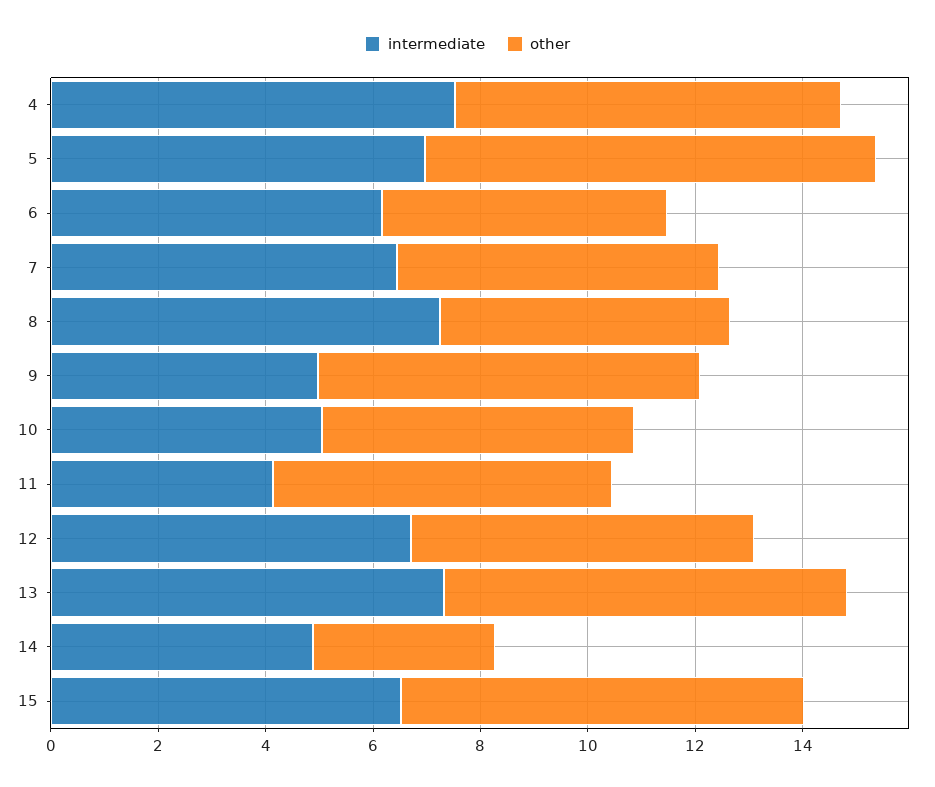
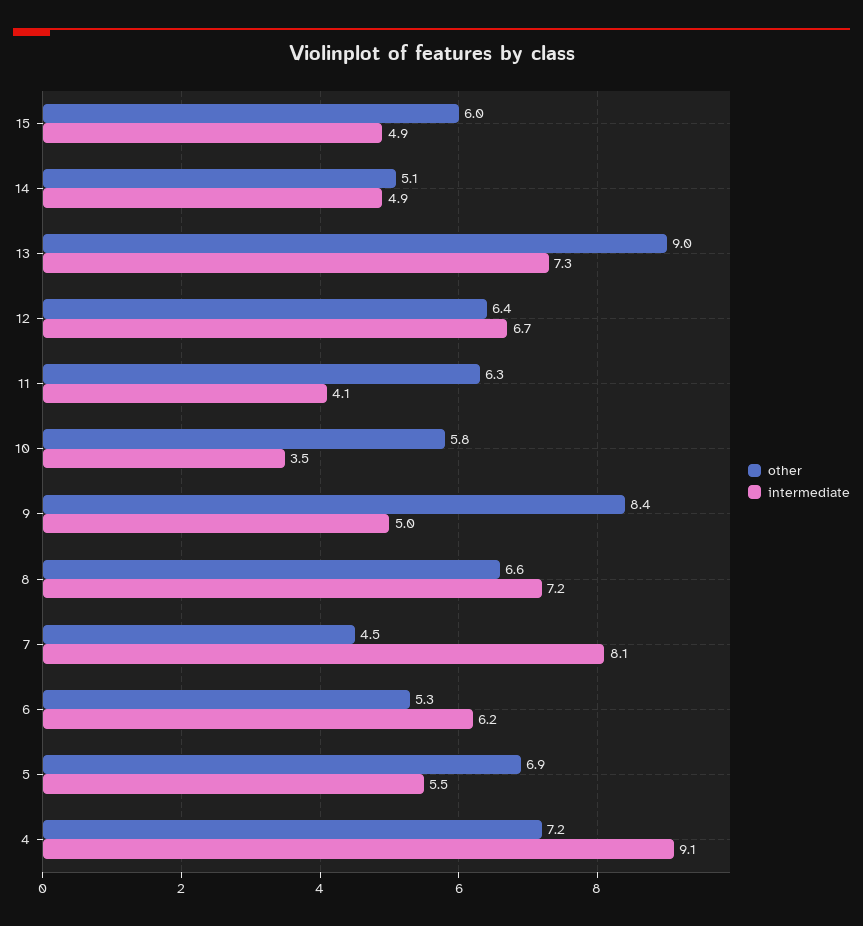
  {
    "intermediate": {
-     "4": 7.5,
+     "4": 9.1,
-     "5": 7,
+     "5": 5.5,
      "6": 6.2,
-     "7": 6.5,
+     "7": 8.1,
      "8": 7.2,
      "9": 5,
-     "10": 5,
+     "10": 3.5,
      "11": 4.1,
      "12": 6.7,
      "13": 7.3,
      "14": 4.9,
-     "15": 6.5
+     "15": 4.9
    },
    "other": {
      "4": 7.2,
-     "5": 8.5,
+     "5": 6.9,
      "6": 5.3,
-     "7": 6,
+     "7": 4.5,
-     "8": 5.5,
+     "8": 6.6,
-     "9": 7,
+     "9": 8.4,
      "10": 5.8,
      "11": 6.3,
      "12": 6.4,
-     "13": 7.5,
+     "13": 9,
-     "14": 3.5,
+     "14": 5.1,
-     "15": 7.5
+     "15": 6
    }
  }

